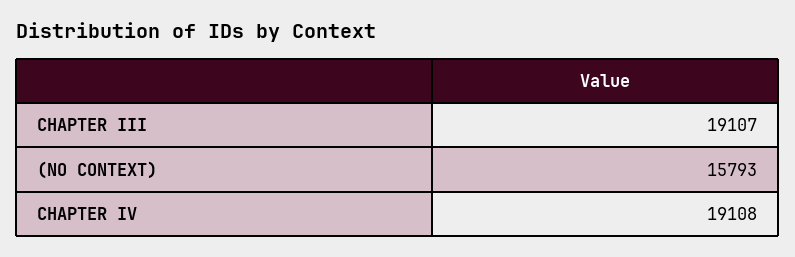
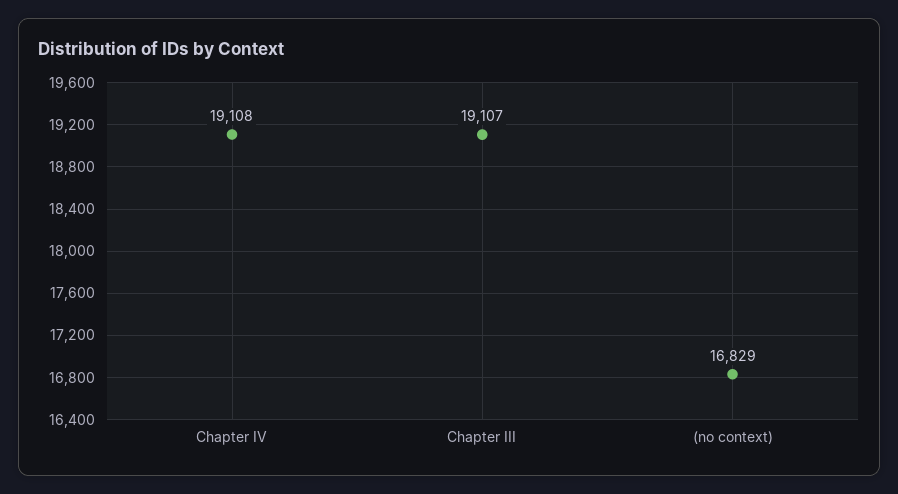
  {
    "CHAPTER III": 19107,
-   "(NO CONTEXT)": 15793,
+   "(NO CONTEXT)": 16829,
    "CHAPTER IV": 19108
  }

